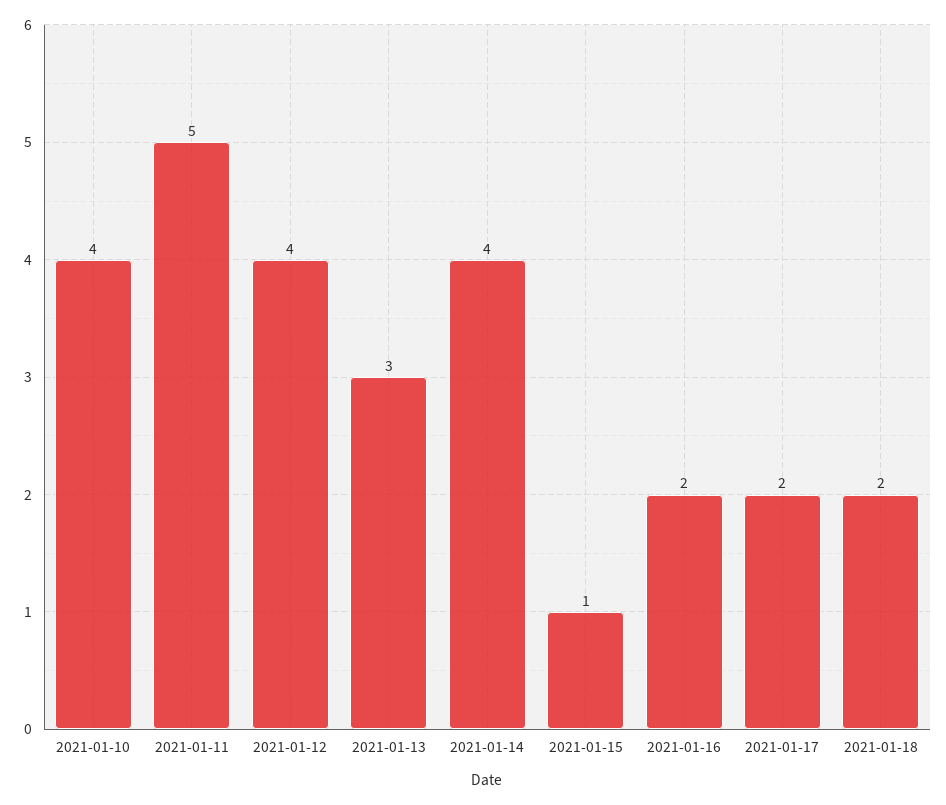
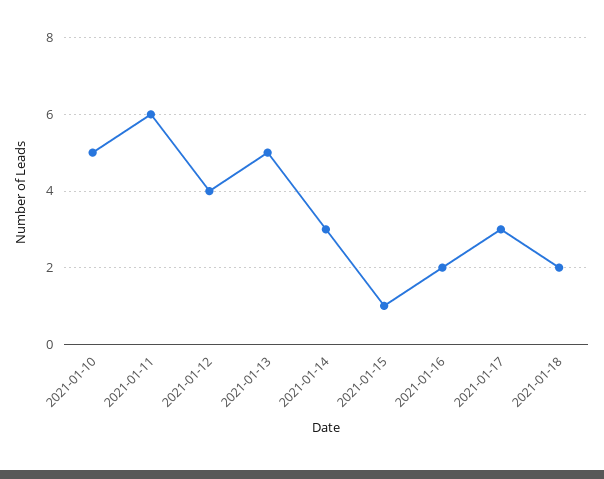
  {
-   "2021-01-10": 4,
+   "2021-01-10": 5,
-   "2021-01-11": 5,
+   "2021-01-11": 6,
    "2021-01-12": 4,
-   "2021-01-13": 3,
+   "2021-01-13": 5,
-   "2021-01-14": 4,
+   "2021-01-14": 3,
    "2021-01-15": 1,
    "2021-01-16": 2,
-   "2021-01-17": 2,
+   "2021-01-17": 3,
    "2021-01-18": 2
  }

